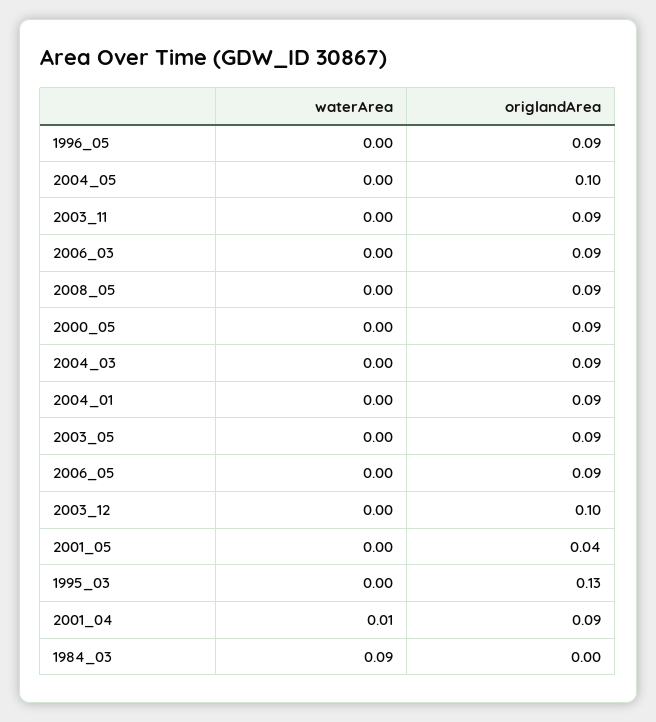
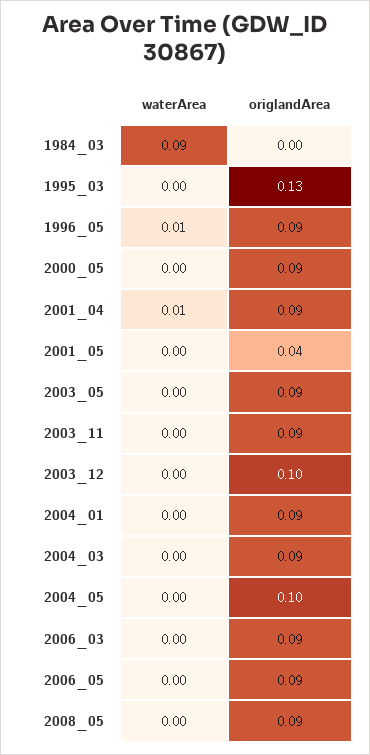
  {
    "waterArea": {
-     "1996_05": 0,
+     "1996_05": 0.01,
      "2004_05": 0,
      "2003_11": 0,
      "2006_03": 0,
      "2008_05": 0,
      "2000_05": 0,
      "2004_03": 0,
      "2004_01": 0,
      "2003_05": 0,
      "2006_05": 0,
      "2003_12": 0,
      "2001_05": 0,
      "1995_03": 0,
      "2001_04": 0.01,
      "1984_03": 0.09
    },
    "origlandArea": {
      "1996_05": 0.09,
      "2004_05": 0.1,
      "2003_11": 0.09,
      "2006_03": 0.09,
      "2008_05": 0.09,
      "2000_05": 0.09,
      "2004_03": 0.09,
      "2004_01": 0.09,
      "2003_05": 0.09,
      "2006_05": 0.09,
      "2003_12": 0.1,
      "2001_05": 0.04,
      "1995_03": 0.13,
      "2001_04": 0.09,
      "1984_03": 0
    }
  }

